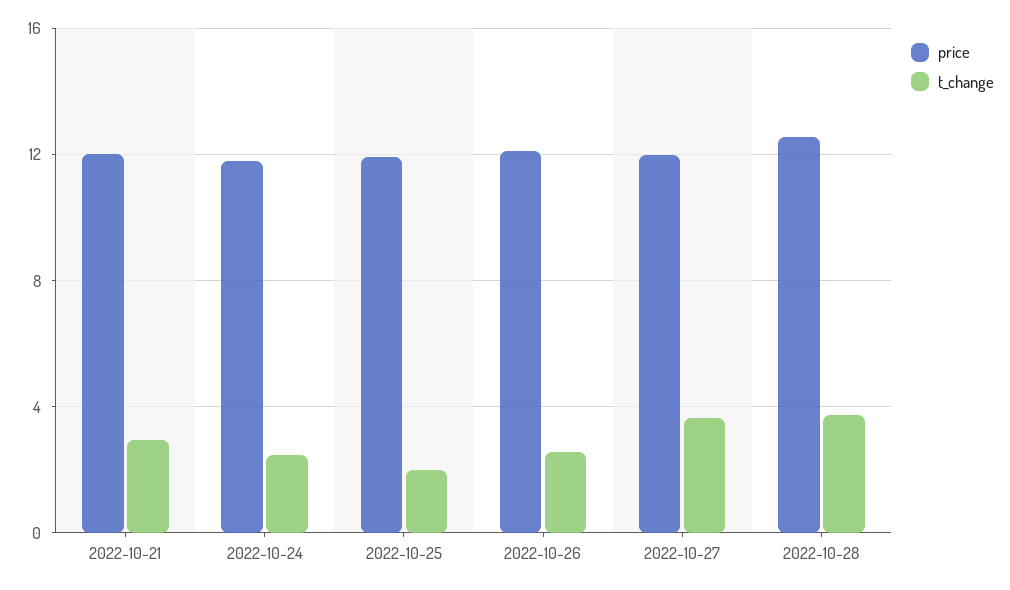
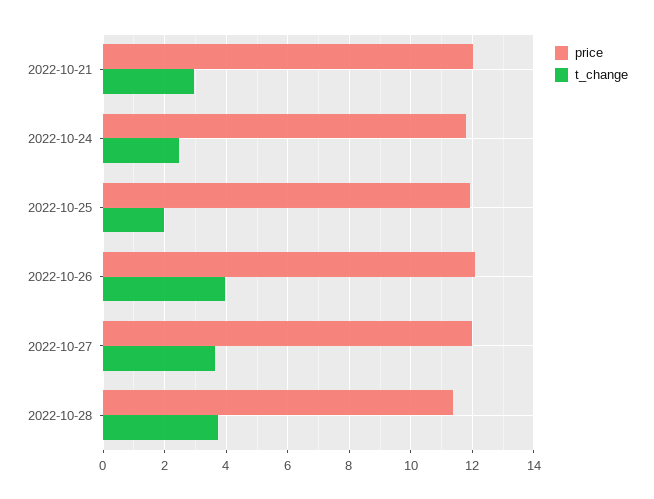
  {
    "price": {
      "2022-10-21": 12,
      "2022-10-24": 11.8,
      "2022-10-25": 12,
      "2022-10-26": 12.2,
      "2022-10-27": 12,
-     "2022-10-28": 12.5
+     "2022-10-28": 11.4
    },
    "t_change": {
      "2022-10-21": 3,
      "2022-10-24": 2.4,
      "2022-10-25": 2,
-     "2022-10-26": 2.5,
+     "2022-10-26": 4,
      "2022-10-27": 3.6,
      "2022-10-28": 3.8
    }
  }

